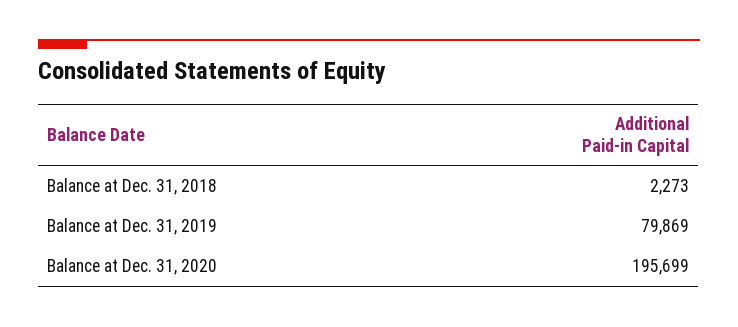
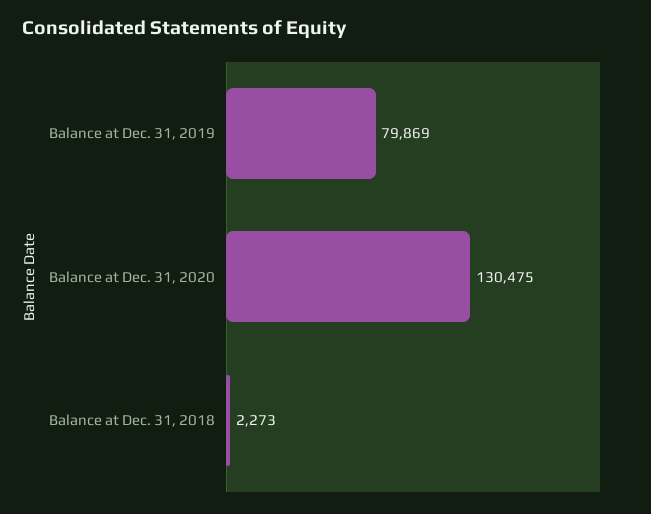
  {
    "Balance at Dec. 31, 2018": 2273,
    "Balance at Dec. 31, 2019": 79869,
-   "Balance at Dec. 31, 2020": 195699
+   "Balance at Dec. 31, 2020": 130475
  }

